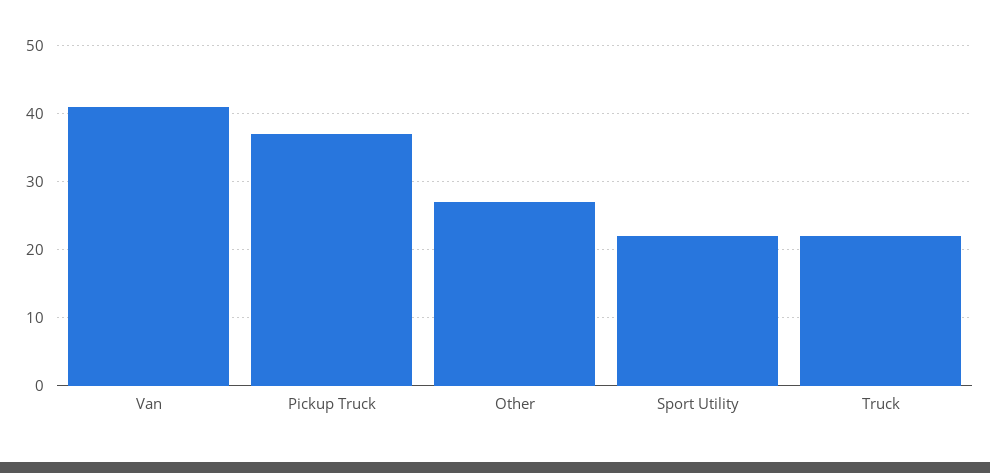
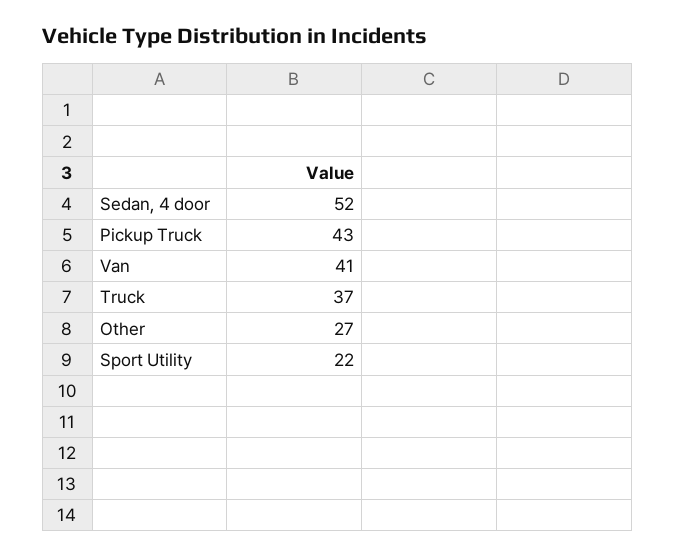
  {
    "Van": 41,
-   "Pickup Truck": 37,
+   "Pickup Truck": 43,
    "Other": 27,
    "Sport Utility": 22,
-   "Truck": 22
+   "Truck": 37,
+   "Sedan, 4 door": 52
  }

